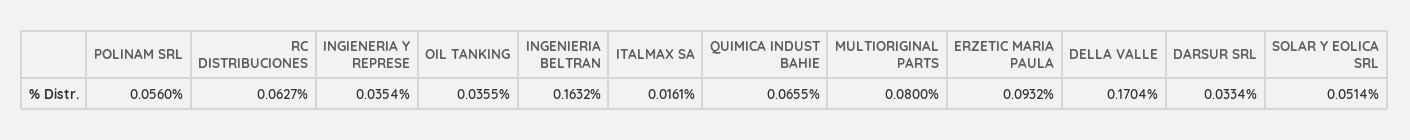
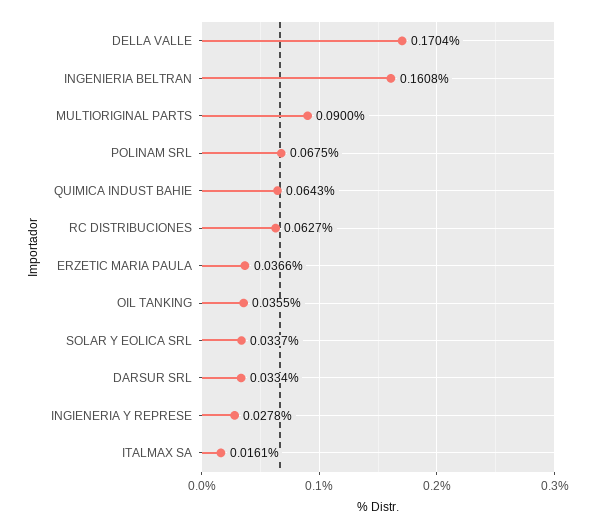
  {
-   "POLINAM SRL": 0.056,
+   "POLINAM SRL": 0.0675,
    "RC DISTRIBUCIONES": 0.0627,
-   "INGIENERIA Y REPRESE": 0.0354,
+   "INGIENERIA Y REPRESE": 0.0278,
    "OIL TANKING": 0.0355,
-   "INGENIERIA BELTRAN": 0.1632,
+   "INGENIERIA BELTRAN": 0.1608,
    "ITALMAX SA": 0.0161,
-   "QUIMICA INDUST BAHIE": 0.0655,
+   "QUIMICA INDUST BAHIE": 0.0643,
-   "MULTIORIGINAL PARTS": 0.08,
+   "MULTIORIGINAL PARTS": 0.09,
-   "ERZETIC MARIA PAULA": 0.0932,
+   "ERZETIC MARIA PAULA": 0.0366,
    "DELLA VALLE": 0.1704,
    "DARSUR SRL": 0.0334,
-   "SOLAR Y EOLICA SRL": 0.0514
+   "SOLAR Y EOLICA SRL": 0.0337
  }

